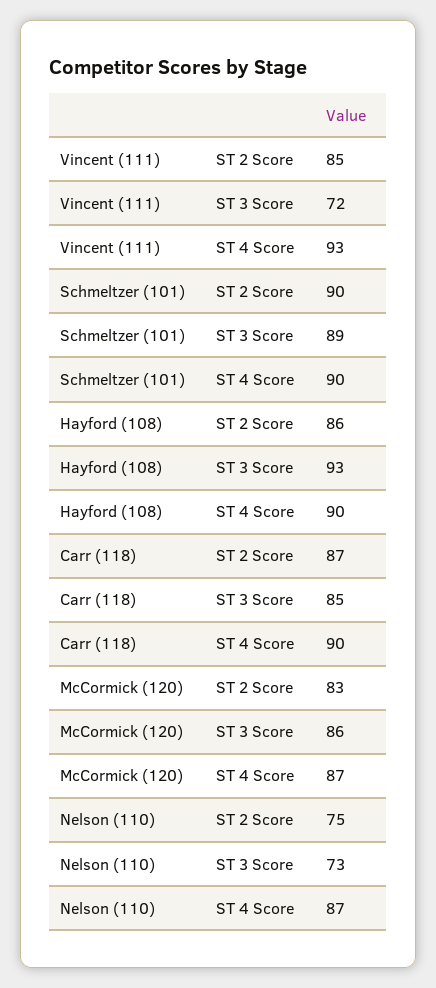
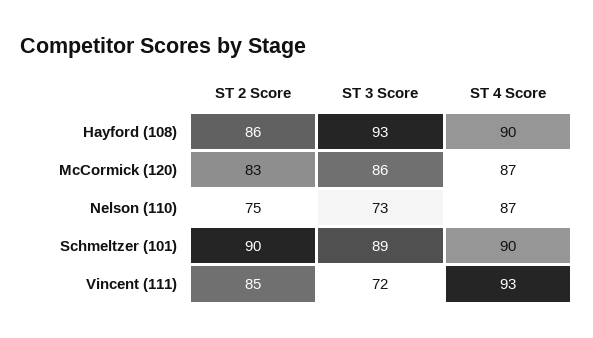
  {
    "Vincent (111)": {
      "ST 2 Score": 85,
      "ST 3 Score": 72,
      "ST 4 Score": 93
    },
    "Schmeltzer (101)": {
      "ST 2 Score": 90,
      "ST 3 Score": 89,
      "ST 4 Score": 90
    },
    "Hayford (108)": {
      "ST 2 Score": 86,
      "ST 3 Score": 93,
      "ST 4 Score": 90
    },
-   "Carr (118)": {
-     "ST 2 Score": 87,
-     "ST 3 Score": 85,
-     "ST 4 Score": 90
-   },
    "McCormick (120)": {
      "ST 2 Score": 83,
      "ST 3 Score": 86,
      "ST 4 Score": 87
    },
    "Nelson (110)": {
      "ST 2 Score": 75,
      "ST 3 Score": 73,
      "ST 4 Score": 87
    }
  }

